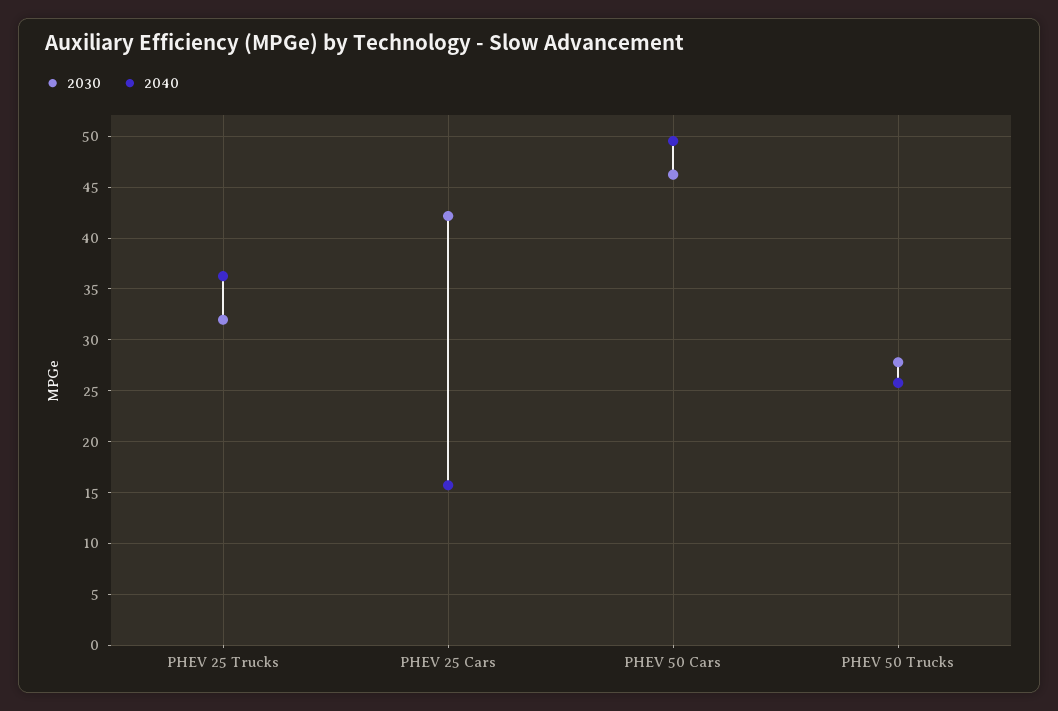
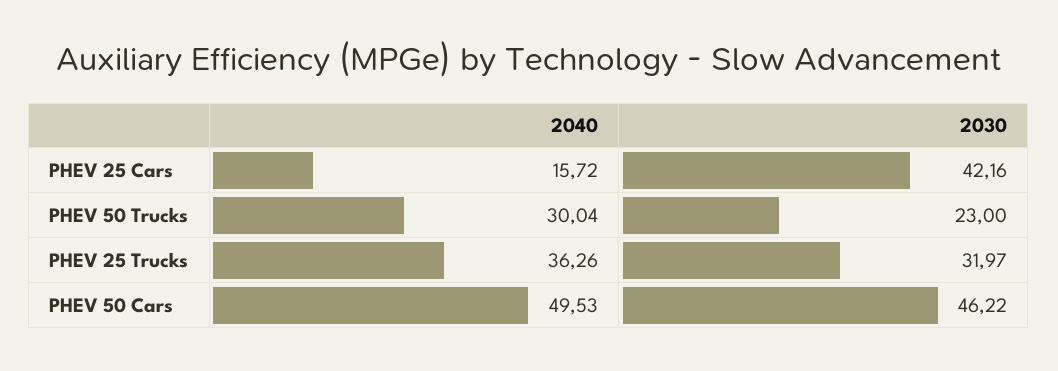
  {
    "2030": {
      "PHEV 25 Trucks": 31.97,
      "PHEV 25 Cars": 42.16,
      "PHEV 50 Cars": 46.22,
-     "PHEV 50 Trucks": 28
+     "PHEV 50 Trucks": 23
    },
    "2040": {
      "PHEV 25 Trucks": 36.26,
      "PHEV 25 Cars": 15.72,
      "PHEV 50 Cars": 49.53,
-     "PHEV 50 Trucks": 26
+     "PHEV 50 Trucks": 30.04
    }
  }

